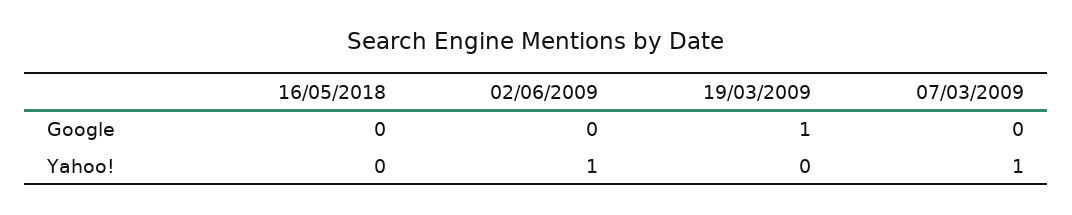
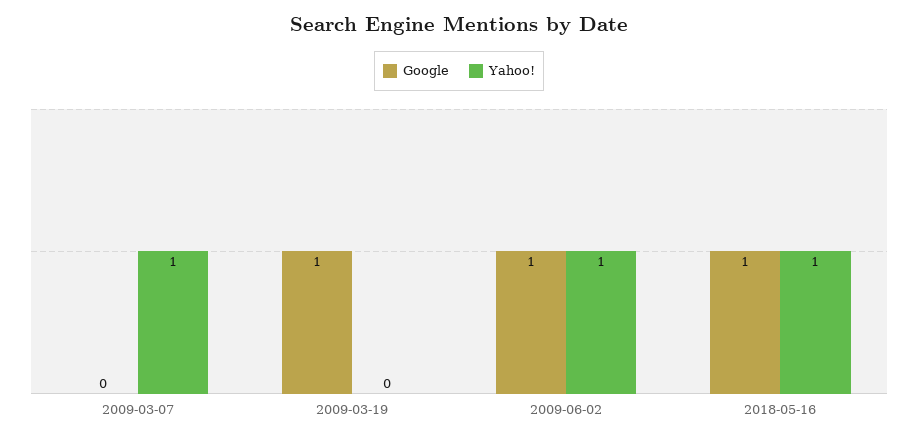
  {
    "Google": {
-     "16/05/2018": 0,
+     "16/05/2018": 1,
-     "02/06/2009": 0,
+     "02/06/2009": 1,
      "19/03/2009": 1,
      "07/03/2009": 0
    },
    "Yahoo!": {
-     "16/05/2018": 0,
+     "16/05/2018": 1,
      "02/06/2009": 1,
      "19/03/2009": 0,
      "07/03/2009": 1
    }
  }

